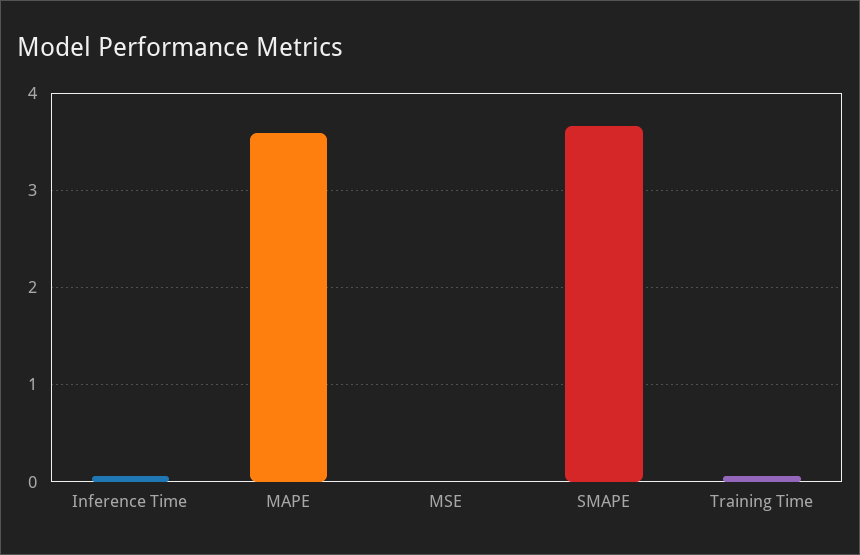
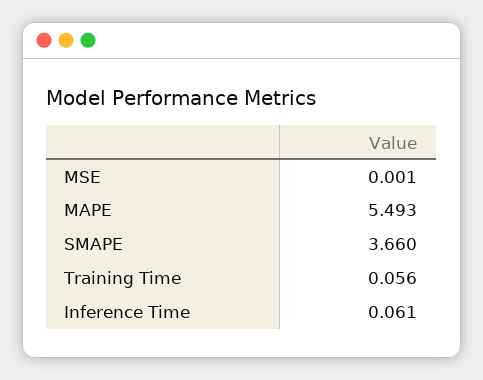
  {
    "Inference Time": 0.061,
-   "MAPE": 3.6,
+   "MAPE": 5.493,
    "MSE": 0.001,
    "SMAPE": 3.66,
    "Training Time": 0.056
  }

